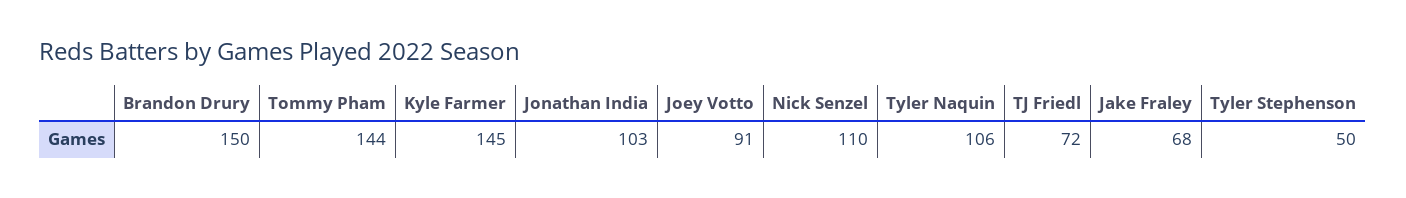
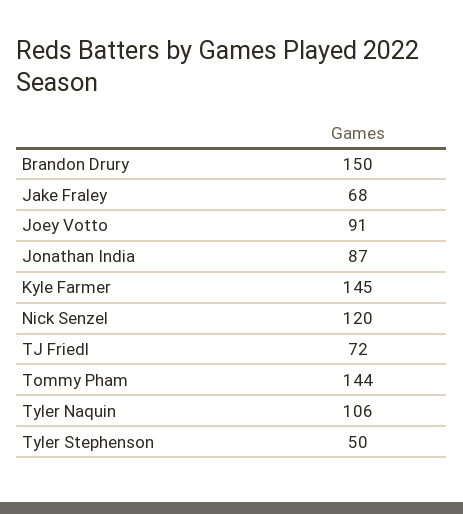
  {
    "Brandon Drury": 150,
    "Tommy Pham": 144,
    "Kyle Farmer": 145,
-   "Jonathan India": 103,
+   "Jonathan India": 87,
    "Joey Votto": 91,
-   "Nick Senzel": 110,
+   "Nick Senzel": 120,
    "Tyler Naquin": 106,
    "TJ Friedl": 72,
    "Jake Fraley": 68,
    "Tyler Stephenson": 50
  }

